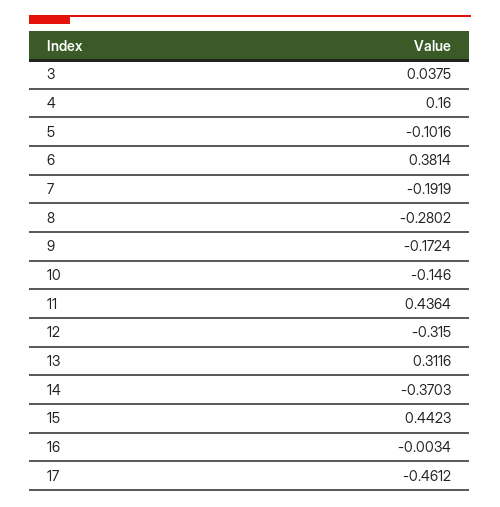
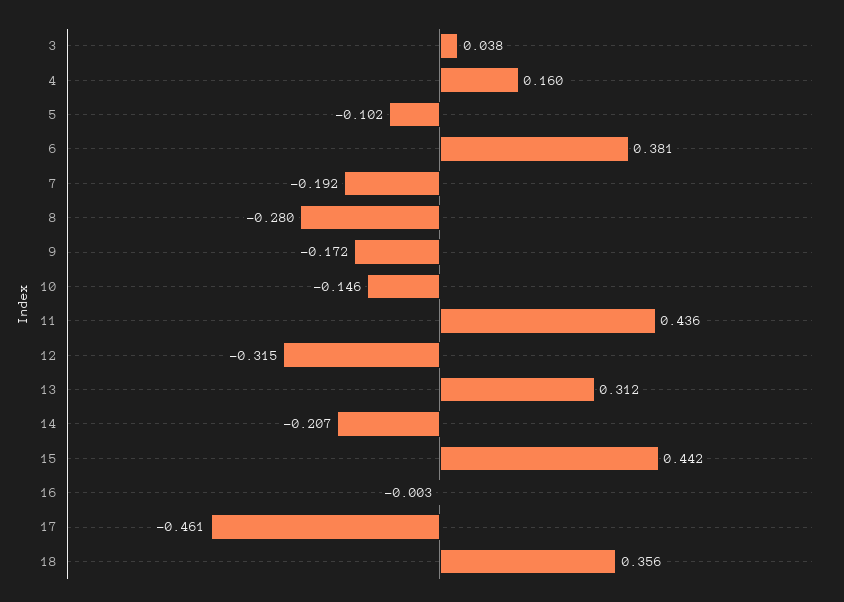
  {
    "3": 0.0375,
    "4": 0.16,
    "5": -0.1016,
    "6": 0.3814,
    "7": -0.1919,
    "8": -0.2802,
    "9": -0.1724,
    "10": -0.146,
    "11": 0.4364,
    "12": -0.315,
    "13": 0.3116,
-   "14": -0.3703,
+   "14": -0.207,
    "15": 0.4423,
    "16": -0.0034,
-   "17": -0.4612
+   "17": -0.4612,
+   "18": 0.356
  }

